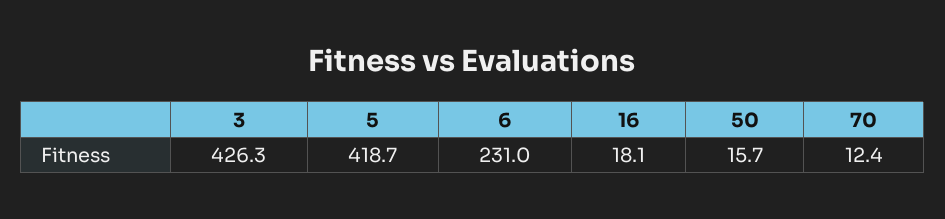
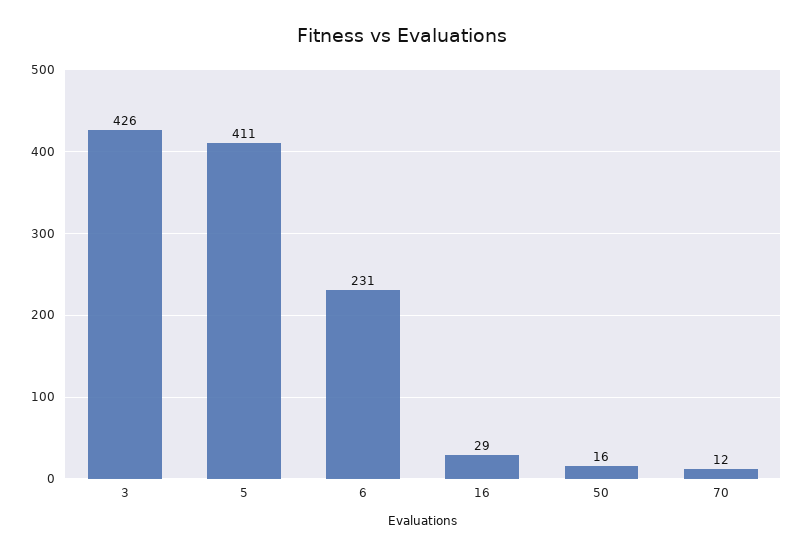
  {
    "3": 426.3,
-   "5": 418.7,
+   "5": 411,
    "6": 231,
-   "16": 18.1,
+   "16": 29,
    "50": 15.7,
    "70": 12.4
  }

